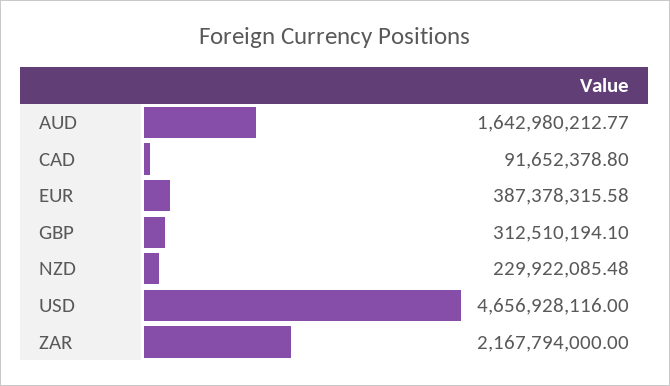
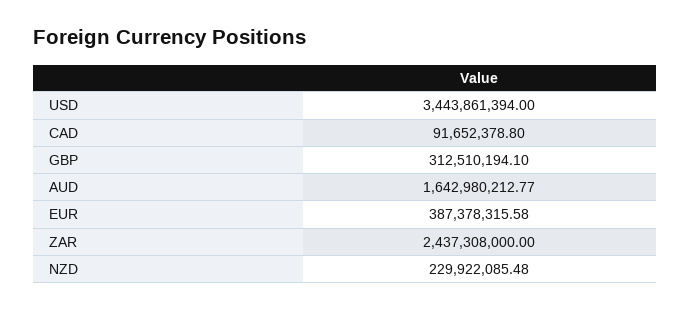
  {
    "AUD": 1642980212.77,
    "CAD": 91652378.8,
    "EUR": 387378315.58,
    "GBP": 312510194.1,
    "NZD": 229922085.48,
-   "USD": 4656928116,
+   "USD": 3443861394,
-   "ZAR": 2167794000
+   "ZAR": 2437308000
  }

